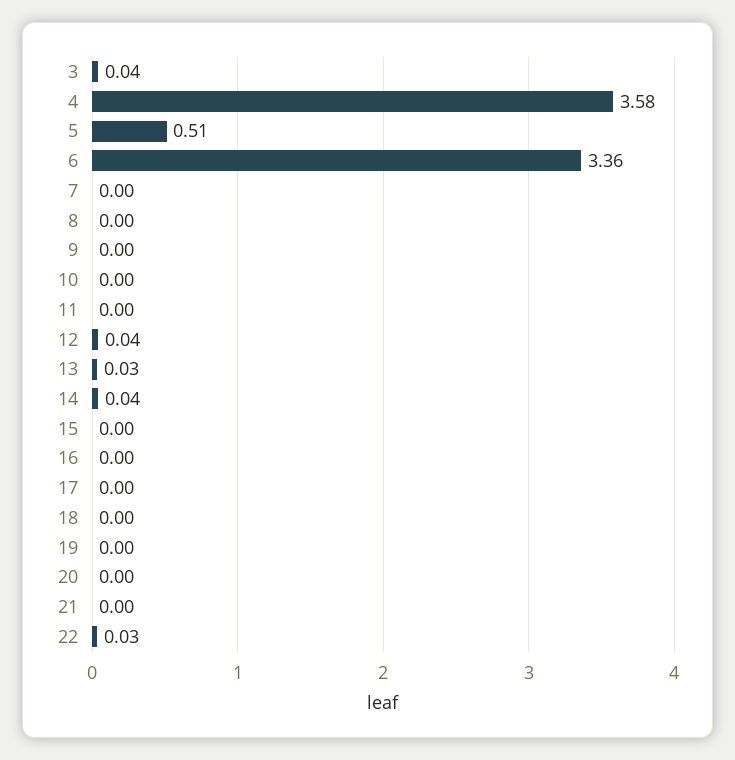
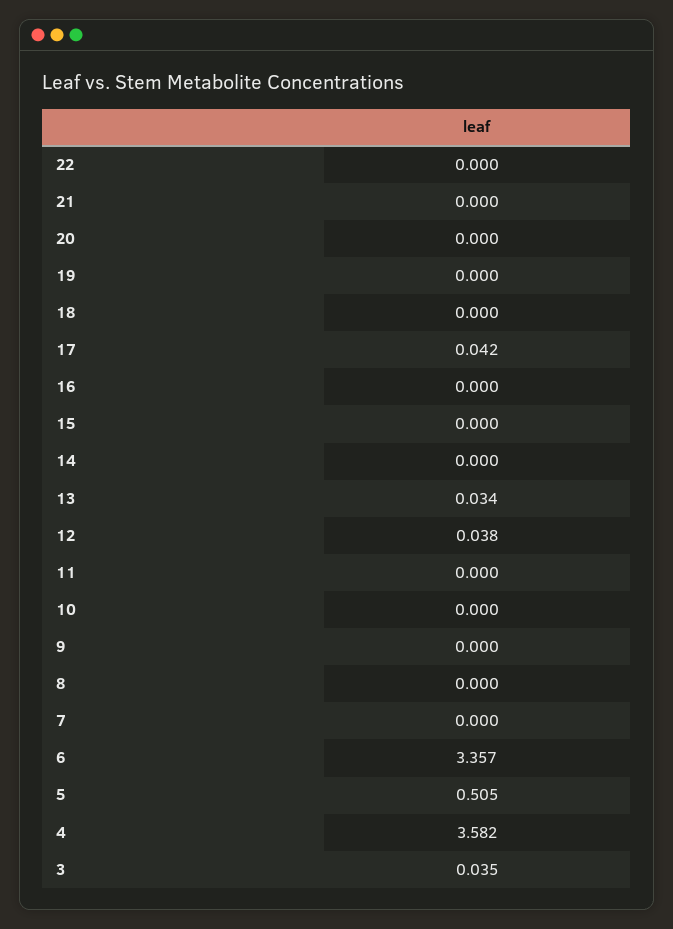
  {
    "3": 0.035,
    "4": 3.582,
    "5": 0.505,
    "6": 3.357,
    "7": 0,
    "8": 0,
    "9": 0,
    "10": 0,
    "11": 0,
    "12": 0.038,
    "13": 0.034,
-   "14": 0.04,
+   "14": 0,
    "15": 0,
    "16": 0,
-   "17": 0,
+   "17": 0.042,
    "18": 0,
    "19": 0,
    "20": 0,
    "21": 0,
-   "22": 0.03
+   "22": 0
  }

